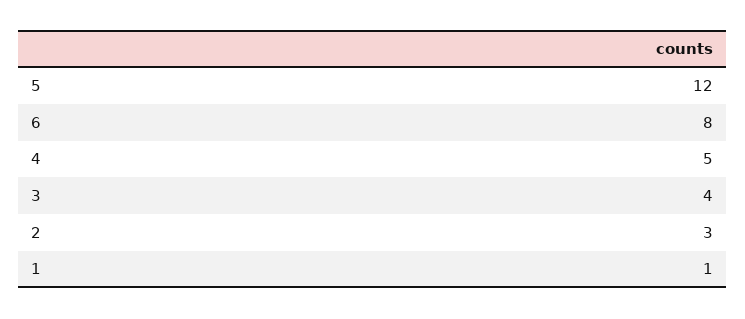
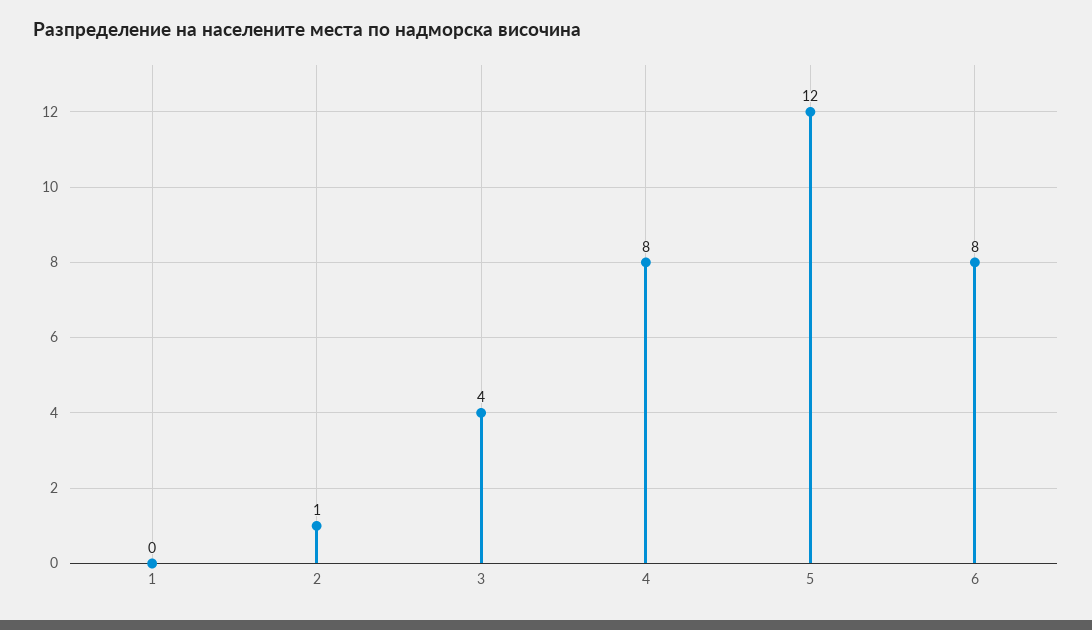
  {
    "5": 12,
    "6": 8,
-   "4": 5,
+   "4": 8,
    "3": 4,
-   "2": 3,
+   "2": 1,
-   "1": 1
+   "1": 0
  }

